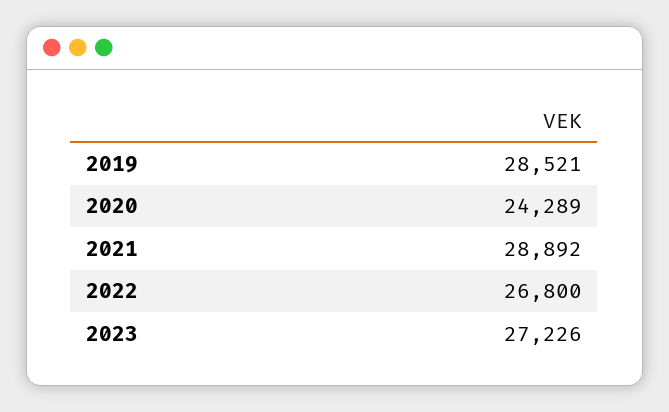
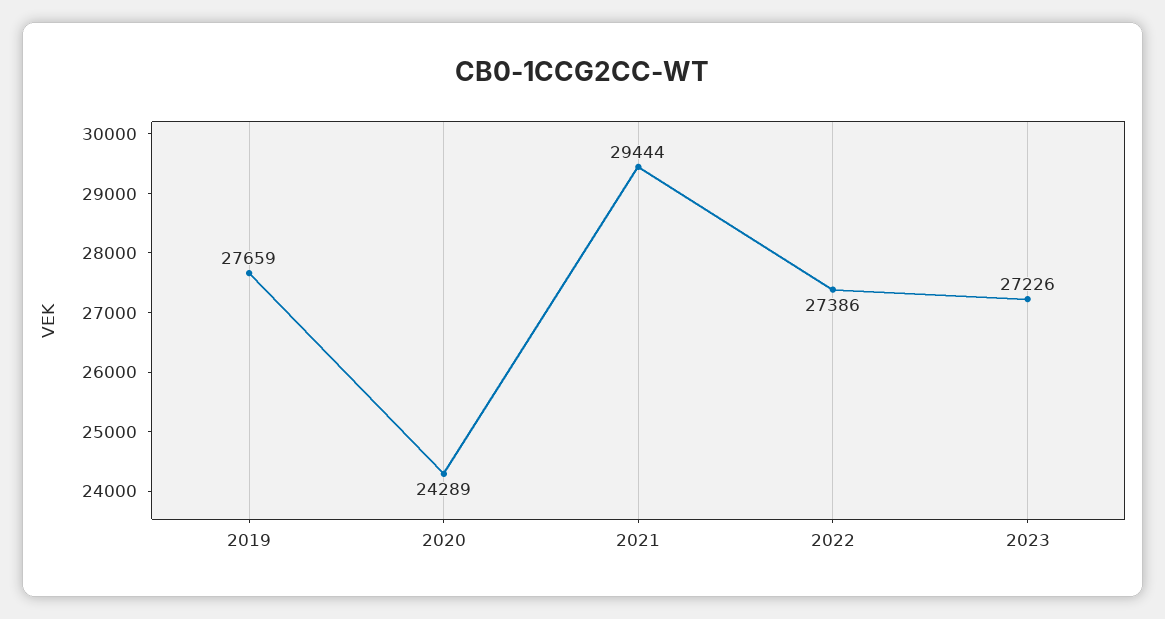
  {
-   "2019": 28521,
+   "2019": 27659,
    "2020": 24289,
-   "2021": 28892,
+   "2021": 29444,
-   "2022": 26800,
+   "2022": 27386,
    "2023": 27226
  }

